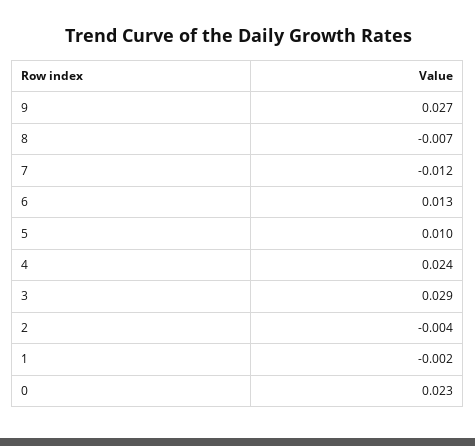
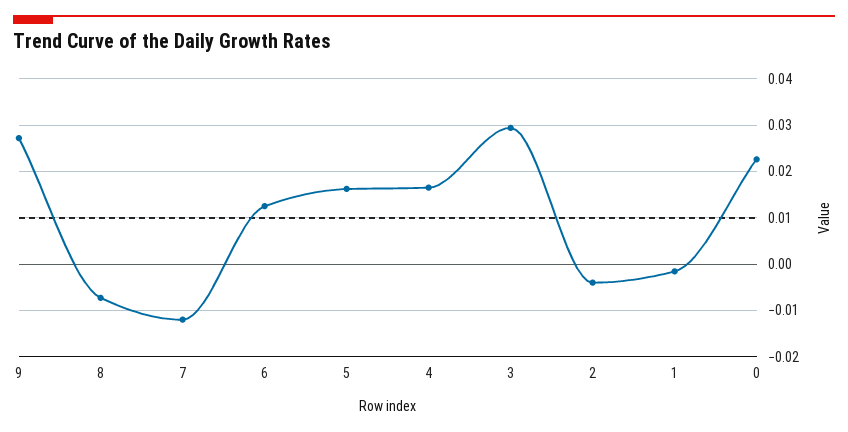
  {
    "9": 0.027,
    "8": -0.007,
    "7": -0.012,
    "6": 0.013,
-   "5": 0.01,
+   "5": 0.016,
-   "4": 0.024,
+   "4": 0.016,
    "3": 0.029,
    "2": -0.004,
    "1": -0.002,
    "0": 0.023
  }

